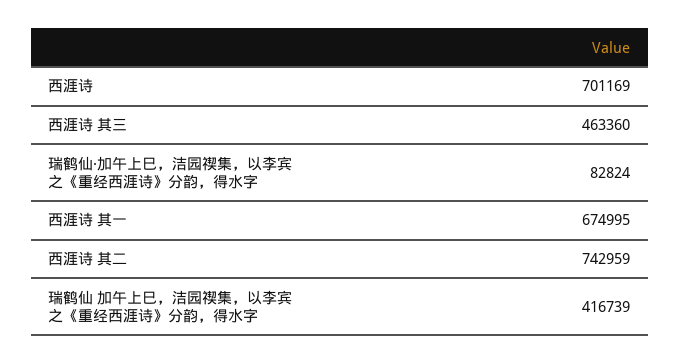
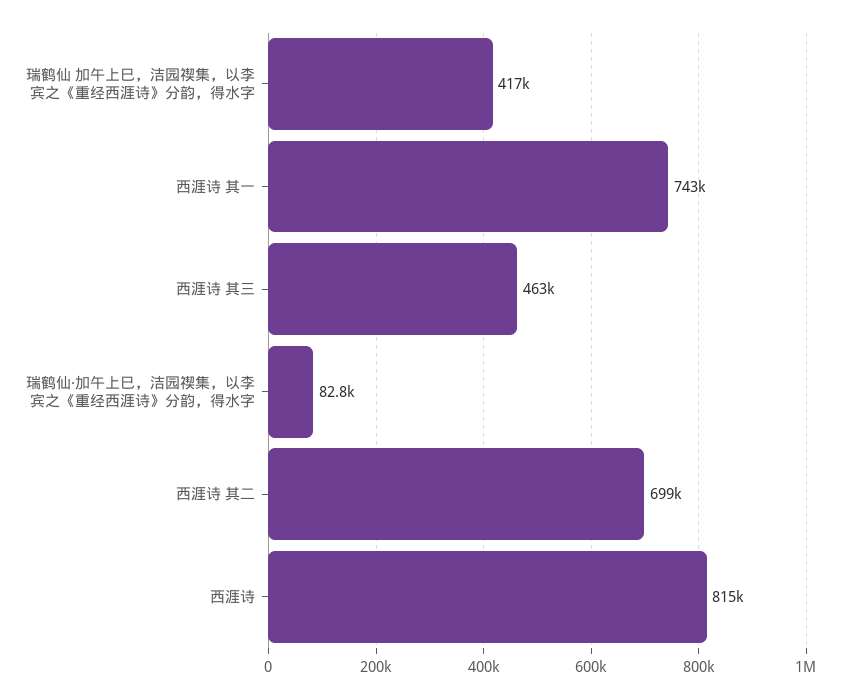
  {
-   "西涯诗": 701169,
+   "西涯诗": 815000,
    "西涯诗 其三": 463360,
    "瑞鹤仙·加午上巳，洁园禊集，以李宾之《重经西涯诗》分韵，得水字": 82824,
-   "西涯诗 其一": 674995,
+   "西涯诗 其一": 743000,
-   "西涯诗 其二": 742959,
+   "西涯诗 其二": 699000,
    "瑞鹤仙 加午上巳，洁园禊集，以李宾之《重经西涯诗》分韵，得水字": 416739
  }

